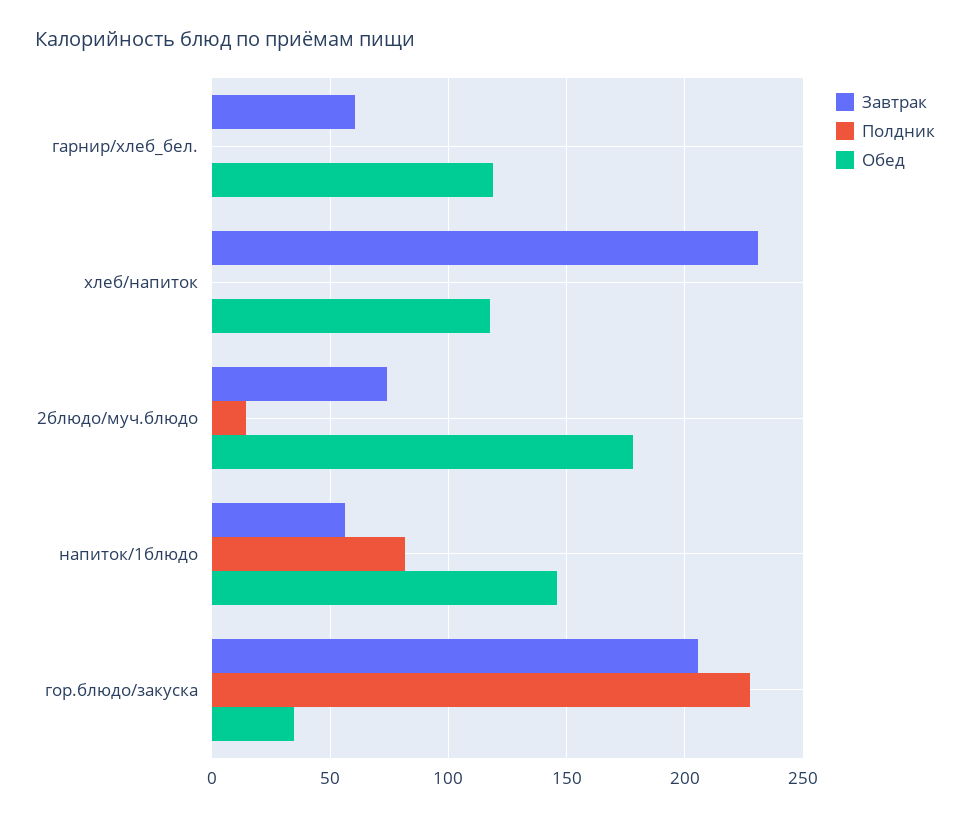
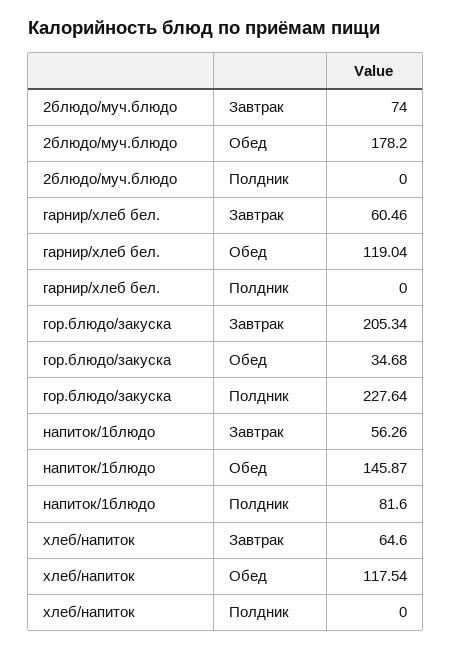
  {
    "Завтрак": {
      "гарнир/хлеб_бел.": 60.46,
-     "хлеб/напиток": 230,
+     "хлеб/напиток": 64.6,
      "2блюдо/муч.блюдо": 74,
      "напиток/1блюдо": 56.26,
      "гор.блюдо/закуска": 205.34
    },
    "Полдник": {
      "гарнир/хлеб_бел.": 0,
      "хлеб/напиток": 0,
-     "2блюдо/муч.блюдо": 15,
+     "2блюдо/муч.блюдо": 0,
      "напиток/1блюдо": 81.6,
      "гор.блюдо/закуска": 227.64
    },
    "Обед": {
      "гарнир/хлеб_бел.": 119.04,
      "хлеб/напиток": 117.54,
      "2блюдо/муч.блюдо": 178.2,
      "напиток/1блюдо": 145.87,
      "гор.блюдо/закуска": 34.68
    }
  }

